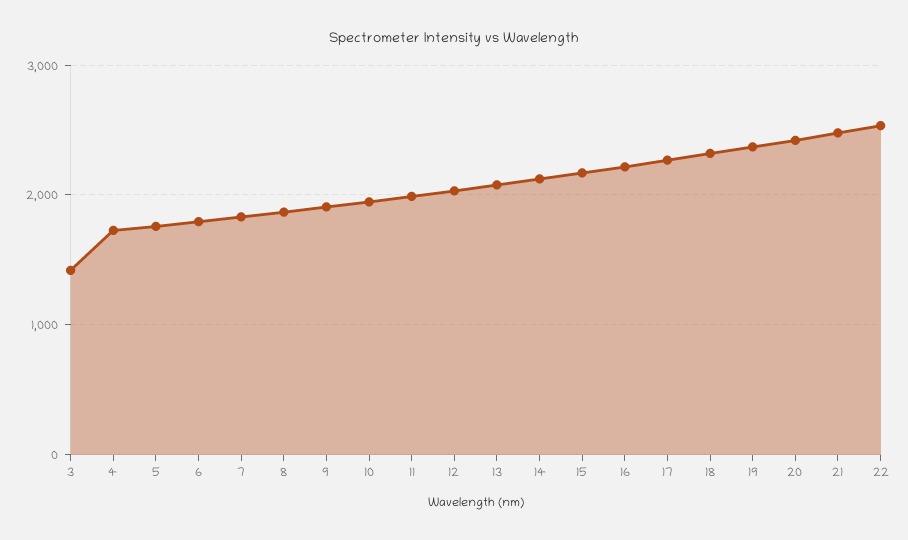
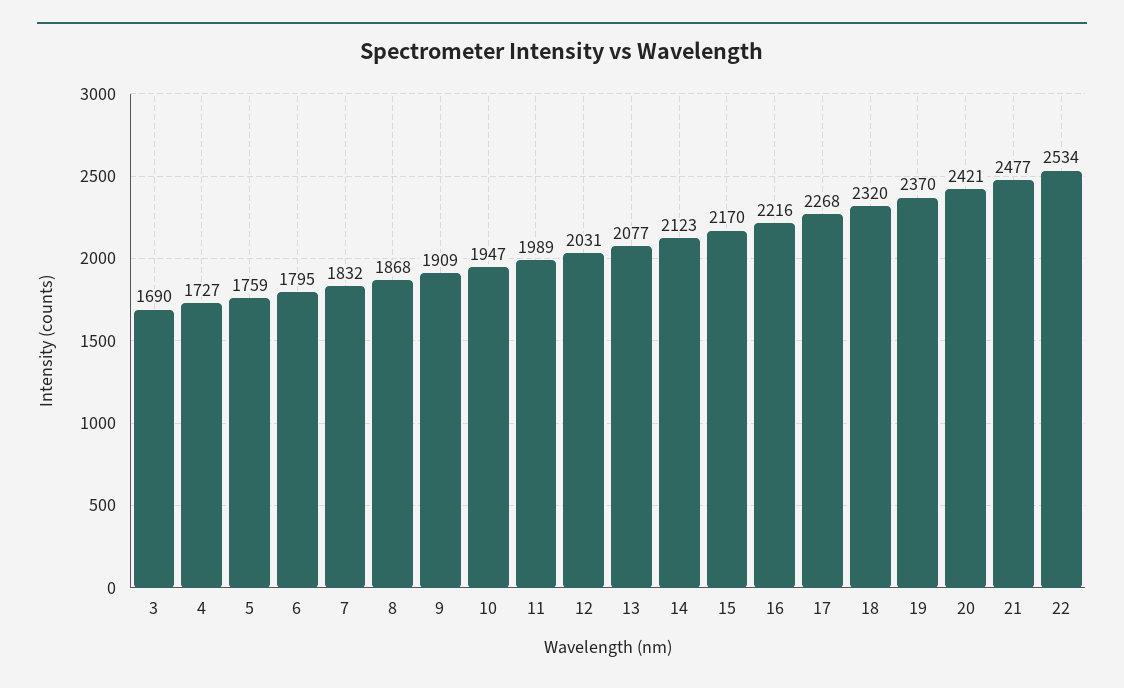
  {
-   "3": 1400,
+   "3": 1690,
    "4": 1727,
    "5": 1759,
    "6": 1795,
    "7": 1832,
    "8": 1868,
    "9": 1909,
    "10": 1947,
    "11": 1989,
    "12": 2031,
    "13": 2077,
    "14": 2123,
    "15": 2170,
    "16": 2216,
    "17": 2268,
    "18": 2320,
    "19": 2370,
    "20": 2421,
    "21": 2477,
    "22": 2534
  }

